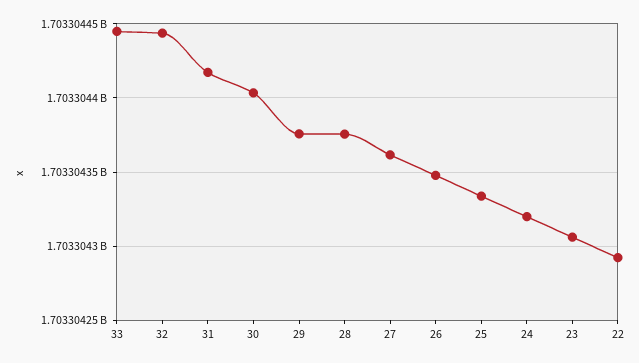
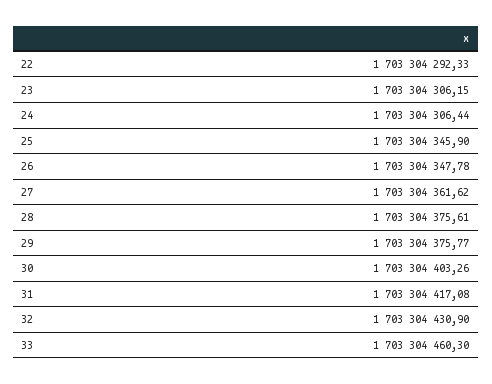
  {
-   "33": 1703304445,
+   "33": 1703304460.3,
-   "32": 1703304445,
+   "32": 1703304430.9,
    "31": 1703304417.08,
    "30": 1703304403.26,
    "29": 1703304375.77,
    "28": 1703304375.61,
    "27": 1703304361.62,
    "26": 1703304347.78,
-   "25": 1703304335,
+   "25": 1703304345.9,
-   "24": 1703304320,
+   "24": 1703304306.44,
    "23": 1703304306.15,
    "22": 1703304292.33
  }

